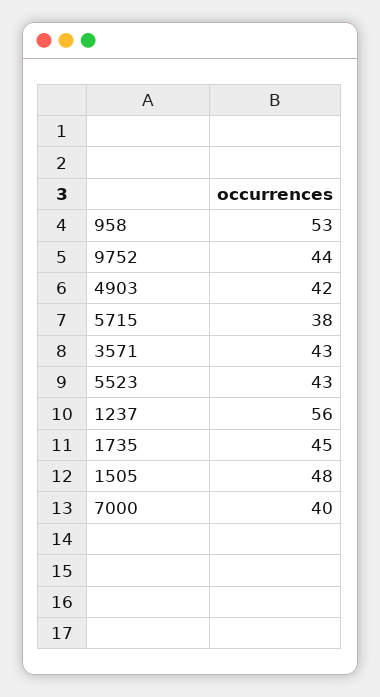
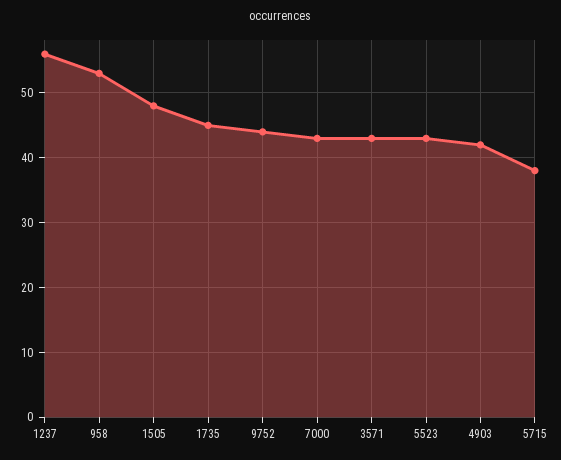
  {
    "958": 53,
    "9752": 44,
    "4903": 42,
    "5715": 38,
    "3571": 43,
    "5523": 43,
    "1237": 56,
    "1735": 45,
    "1505": 48,
-   "7000": 40
+   "7000": 43
  }

